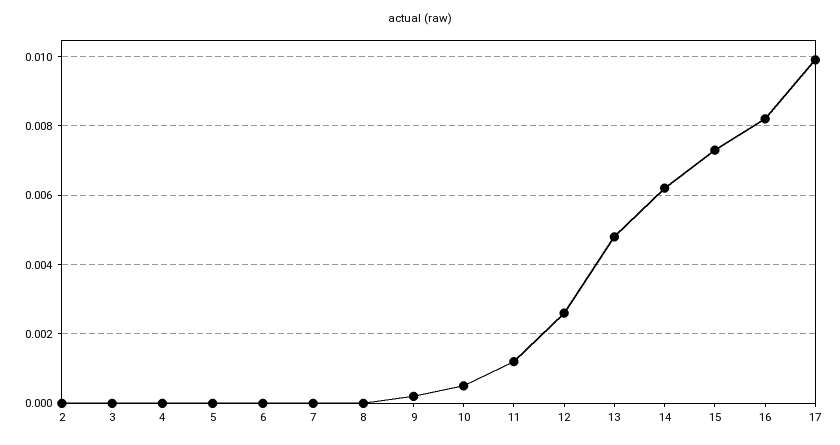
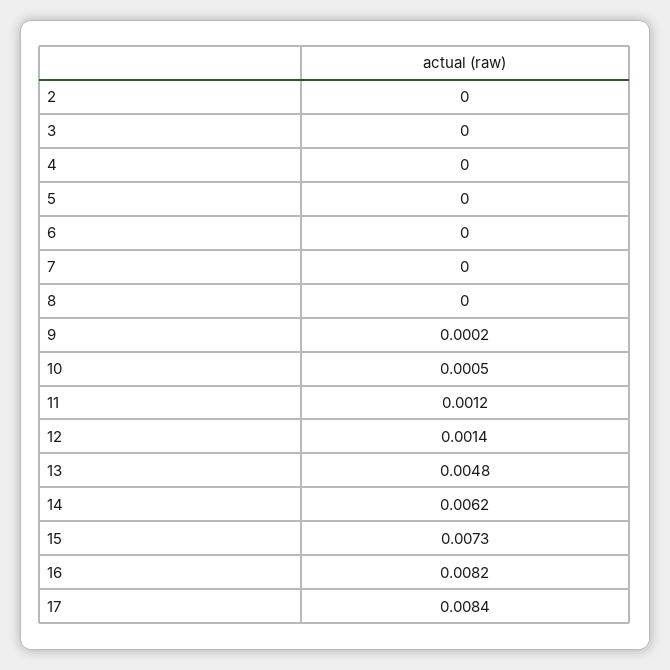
  {
    "2": 0,
    "3": 0,
    "4": 0,
    "5": 0,
    "6": 0,
    "7": 0,
    "8": 0,
    "9": 0.0002,
    "10": 0.0005,
    "11": 0.0012,
-   "12": 0.0025,
+   "12": 0.0014,
    "13": 0.0048,
    "14": 0.0062,
    "15": 0.0073,
    "16": 0.0082,
-   "17": 0.01
+   "17": 0.0084
  }

